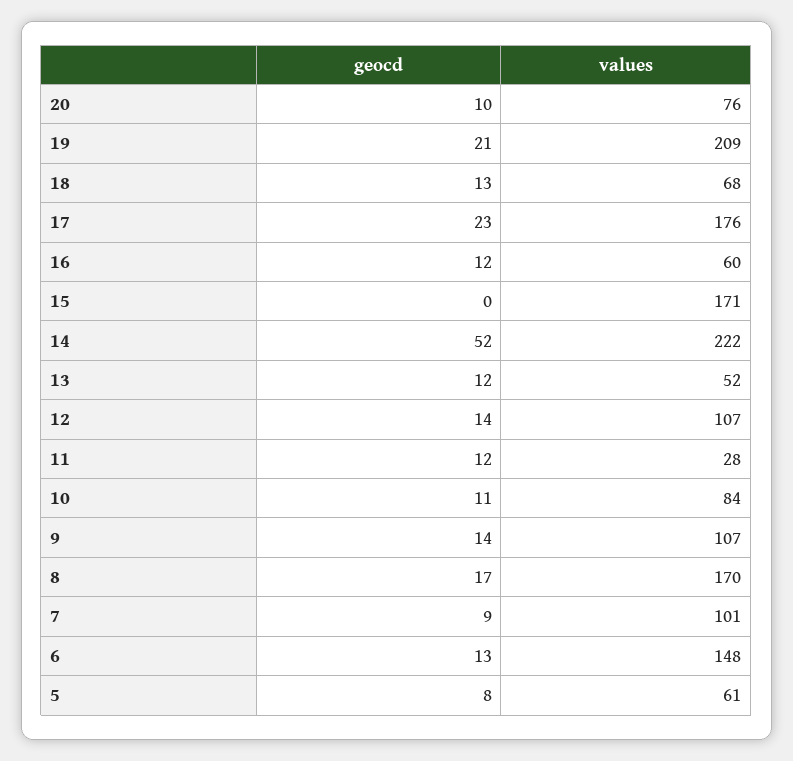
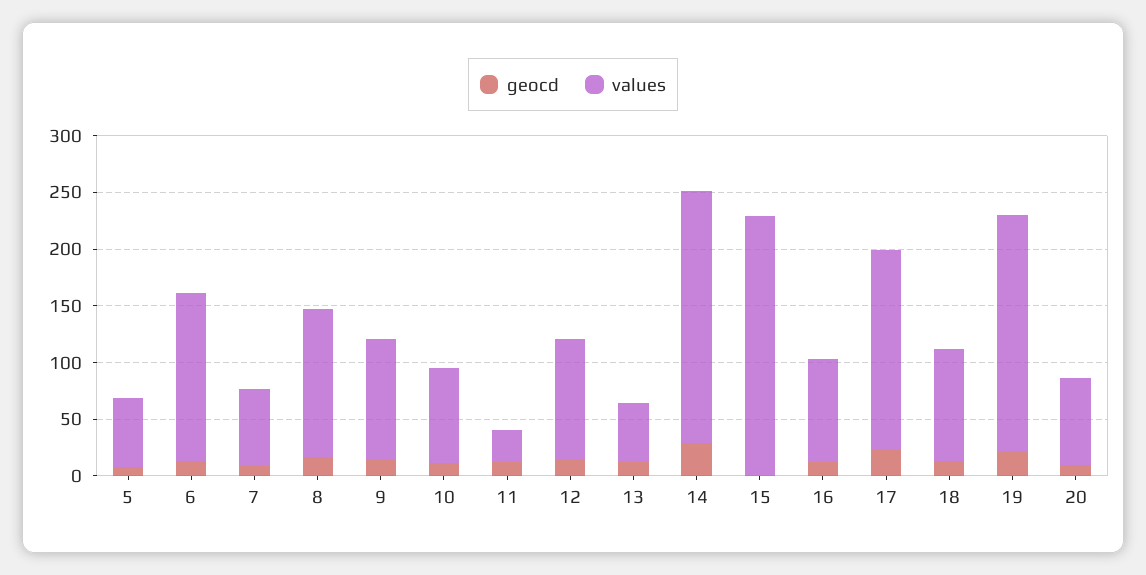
  {
    "geocd": {
      "20": 10,
      "19": 21,
      "18": 13,
      "17": 23,
      "16": 12,
      "15": 0,
-     "14": 52,
+     "14": 30,
      "13": 12,
      "12": 14,
      "11": 12,
      "10": 11,
      "9": 14,
      "8": 17,
      "7": 9,
      "6": 13,
      "5": 8
    },
    "values": {
      "20": 76,
      "19": 209,
-     "18": 68,
+     "18": 100,
      "17": 176,
-     "16": 60,
+     "16": 90,
-     "15": 171,
+     "15": 230,
      "14": 222,
      "13": 52,
      "12": 107,
      "11": 28,
      "10": 84,
      "9": 107,
-     "8": 170,
+     "8": 130,
-     "7": 101,
+     "7": 70,
      "6": 148,
      "5": 61
    }
  }

